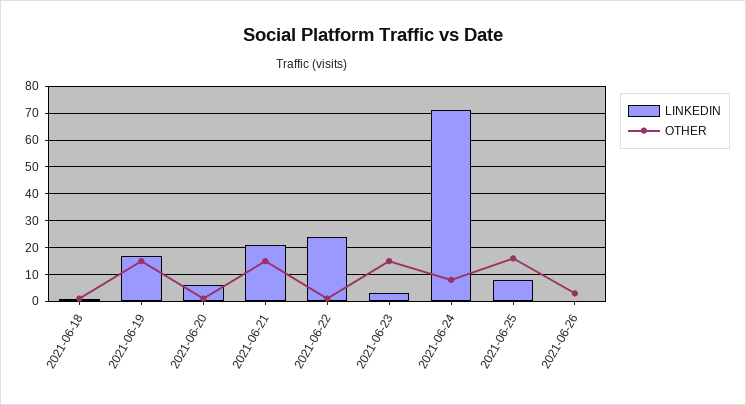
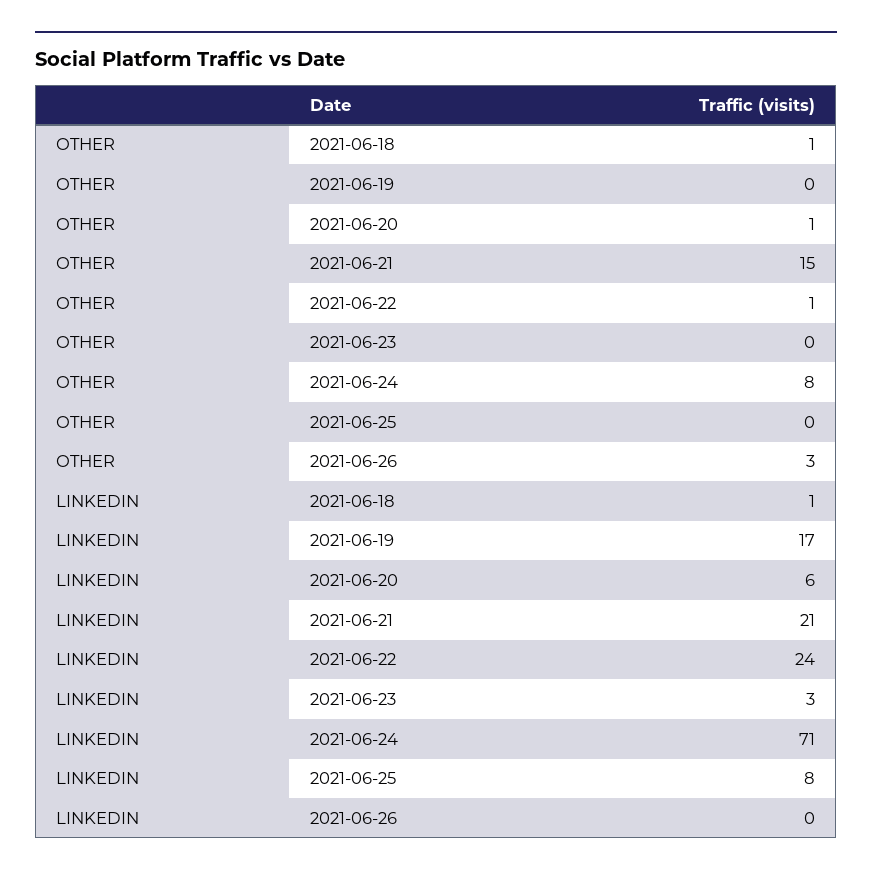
  {
    "LINKEDIN": {
      "2021-06-18": 1,
      "2021-06-19": 17,
      "2021-06-20": 6,
      "2021-06-21": 21,
      "2021-06-22": 24,
      "2021-06-23": 3,
      "2021-06-24": 71,
      "2021-06-25": 8,
      "2021-06-26": 0
    },
    "OTHER": {
      "2021-06-18": 1,
-     "2021-06-19": 15,
+     "2021-06-19": 0,
      "2021-06-20": 1,
      "2021-06-21": 15,
      "2021-06-22": 1,
-     "2021-06-23": 15,
+     "2021-06-23": 0,
      "2021-06-24": 8,
-     "2021-06-25": 15,
+     "2021-06-25": 0,
      "2021-06-26": 3
    }
  }

